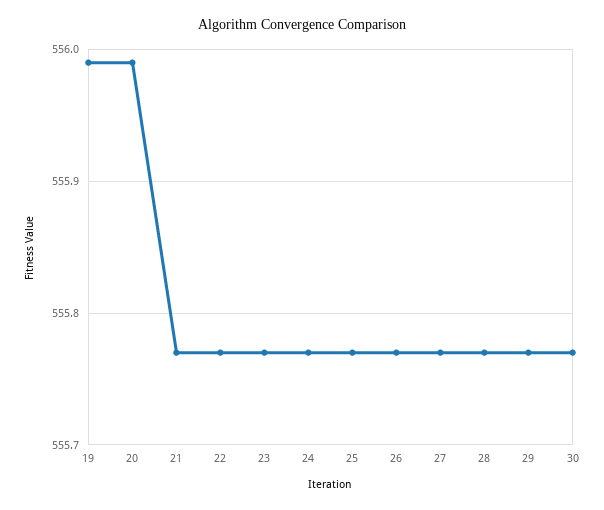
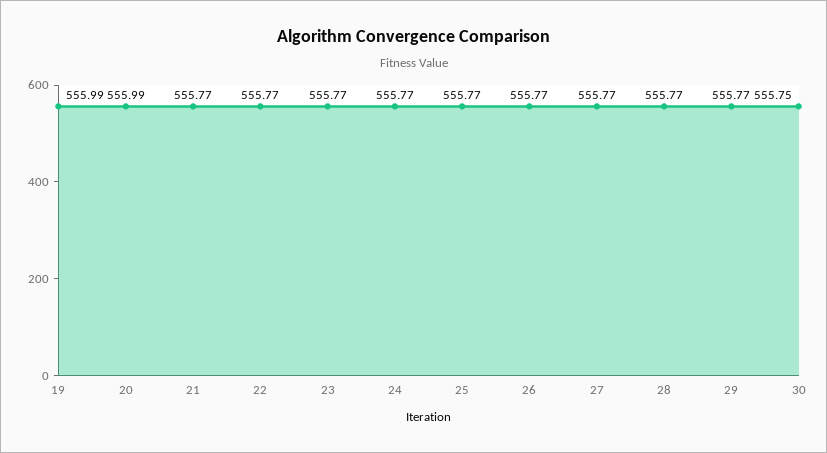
  {
    "19": 555.99,
    "20": 555.99,
    "21": 555.77,
    "22": 555.77,
    "23": 555.77,
    "24": 555.77,
    "25": 555.77,
    "26": 555.77,
    "27": 555.77,
    "28": 555.77,
    "29": 555.77,
-   "30": 555.77
+   "30": 555.75
  }

